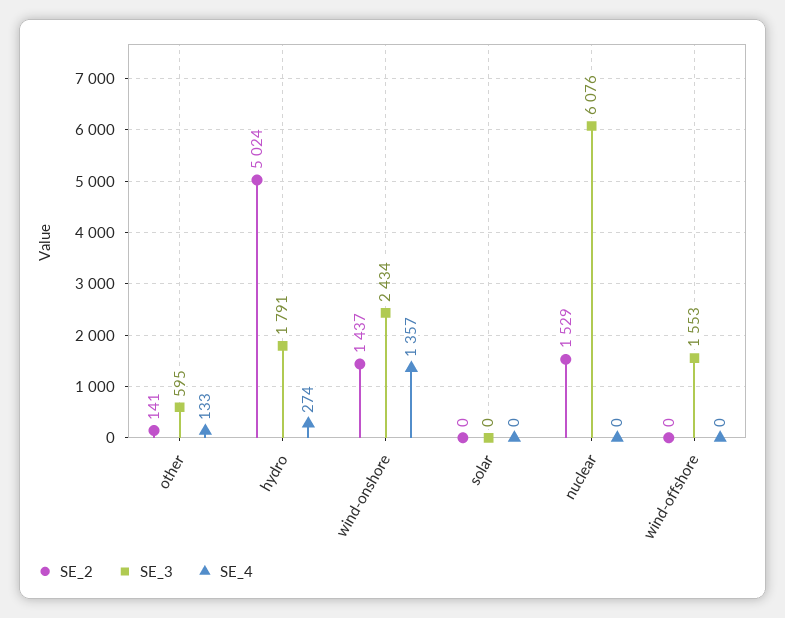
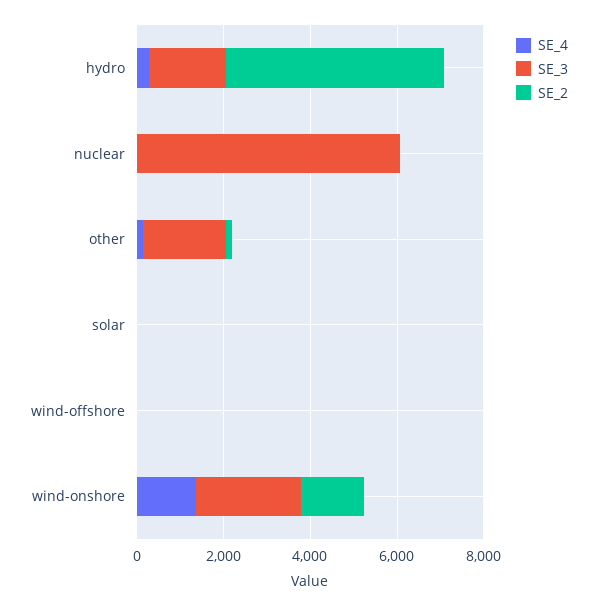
  {
    "SE_2": {
      "other": 141,
      "hydro": 5024,
      "wind-onshore": 1437,
      "solar": 0,
-     "nuclear": 1529,
+     "nuclear": 0,
      "wind-offshore": 0
    },
    "SE_3": {
-     "other": 595,
+     "other": 2000,
      "hydro": 1791,
      "wind-onshore": 2434,
      "solar": 0,
      "nuclear": 6076,
-     "wind-offshore": 1553
+     "wind-offshore": 0
    },
    "SE_4": {
      "other": 133,
      "hydro": 274,
      "wind-onshore": 1357,
      "solar": 0,
      "nuclear": 0,
      "wind-offshore": 0
    }
  }

